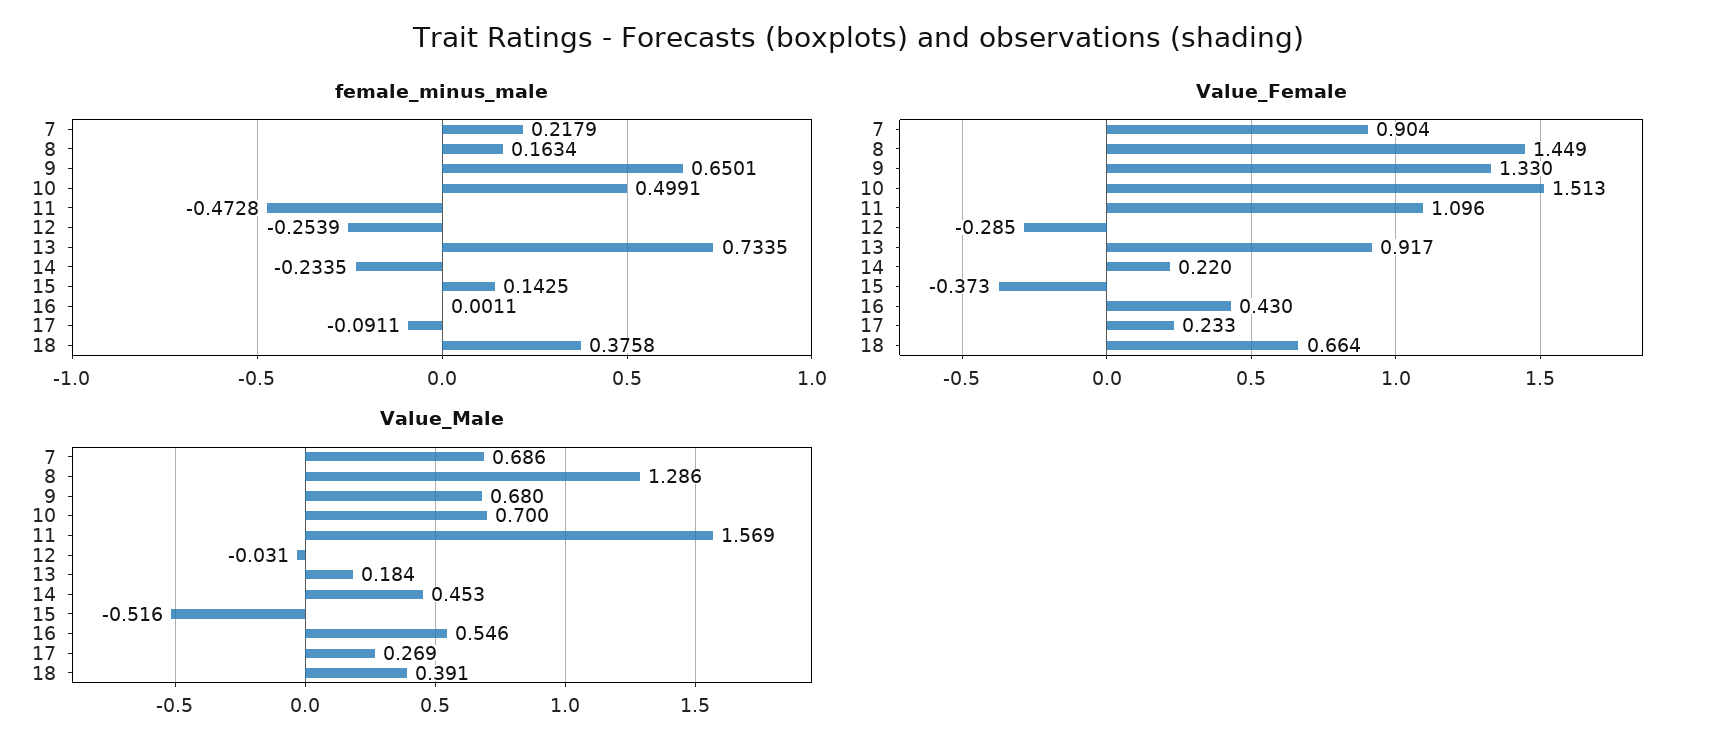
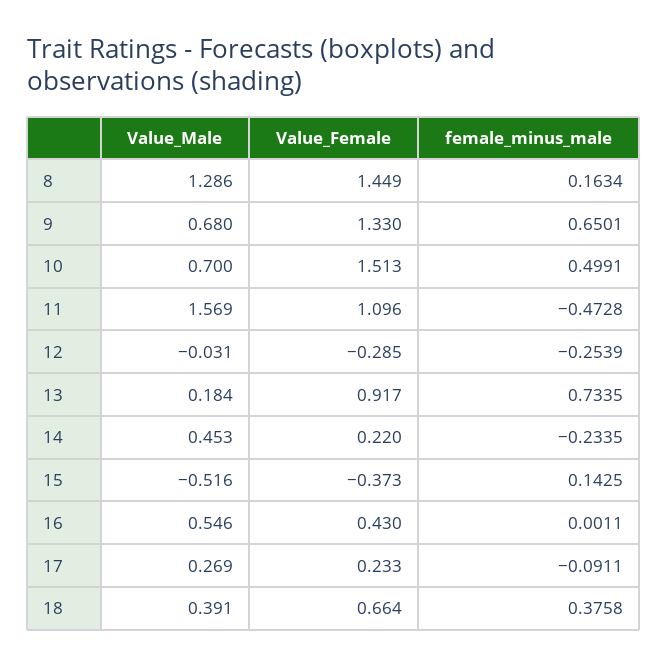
  {
    "female_minus_male": {
-     "7": 0.2179,
      "8": 0.1634,
      "9": 0.6501,
      "10": 0.4991,
      "11": -0.4728,
      "12": -0.2539,
      "13": 0.7335,
      "14": -0.2335,
      "15": 0.1425,
      "16": 0.0011,
      "17": -0.0911,
      "18": 0.3758
    },
    "Value_Female": {
-     "7": 0.904,
      "8": 1.449,
      "9": 1.33,
      "10": 1.513,
      "11": 1.096,
      "12": -0.285,
      "13": 0.917,
      "14": 0.22,
      "15": -0.373,
      "16": 0.43,
      "17": 0.233,
      "18": 0.664
    },
    "Value_Male": {
-     "7": 0.686,
      "8": 1.286,
      "9": 0.68,
      "10": 0.7,
      "11": 1.569,
      "12": -0.031,
      "13": 0.184,
      "14": 0.453,
      "15": -0.516,
      "16": 0.546,
      "17": 0.269,
      "18": 0.391
    }
  }

